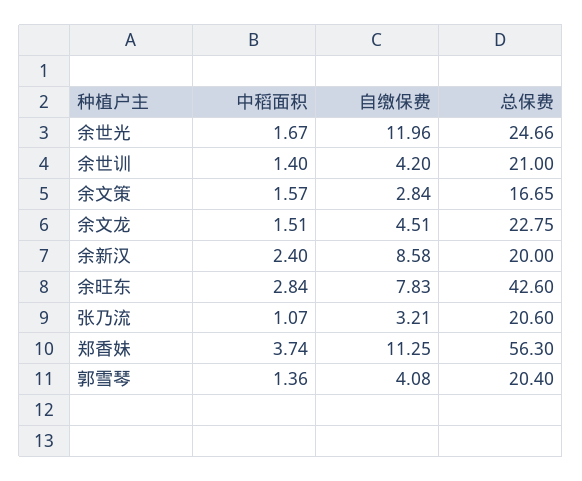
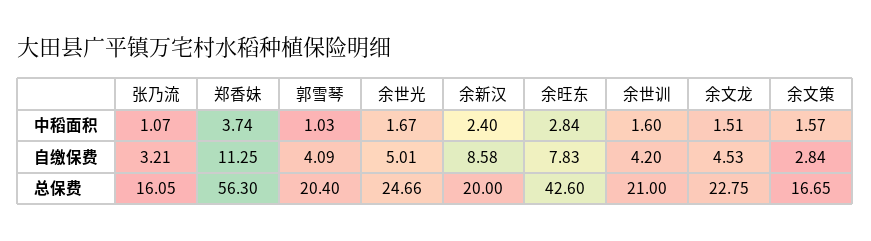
  {
    "中稻面积": {
      "余世光": 1.67,
-     "余世训": 1.4,
+     "余世训": 1.6,
      "余文策": 1.57,
      "余文龙": 1.51,
      "余新汉": 2.4,
      "余旺东": 2.84,
      "张乃流": 1.07,
      "郑香妹": 3.74,
-     "郭雪琴": 1.36
+     "郭雪琴": 1.03
    },
    "自缴保费": {
-     "余世光": 11.96,
+     "余世光": 5.01,
      "余世训": 4.2,
      "余文策": 2.84,
-     "余文龙": 4.51,
+     "余文龙": 4.53,
      "余新汉": 8.58,
      "余旺东": 7.83,
      "张乃流": 3.21,
      "郑香妹": 11.25,
-     "郭雪琴": 4.08
+     "郭雪琴": 4.09
    },
    "总保费": {
      "余世光": 24.66,
      "余世训": 21,
      "余文策": 16.65,
      "余文龙": 22.75,
      "余新汉": 20,
      "余旺东": 42.6,
-     "张乃流": 20.6,
+     "张乃流": 16.05,
      "郑香妹": 56.3,
      "郭雪琴": 20.4
    }
  }

